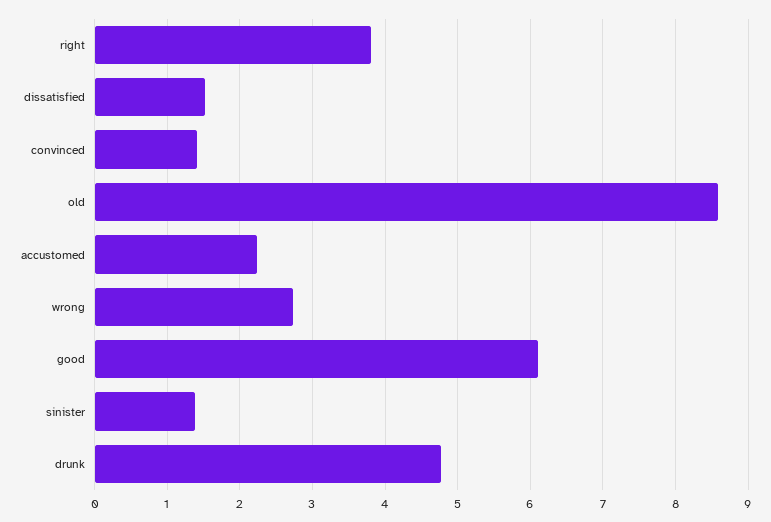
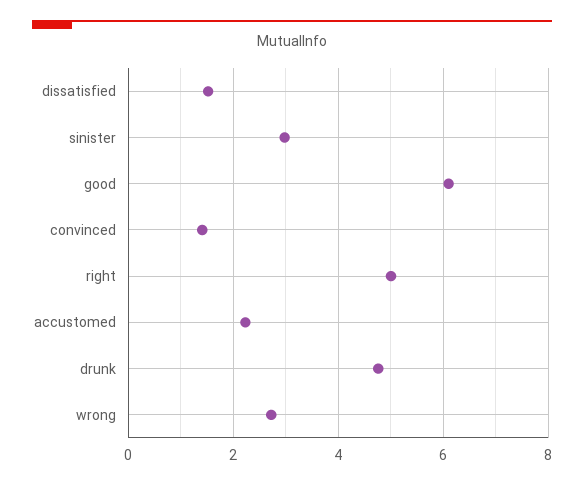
  {
-   "right": 3.8,
+   "right": 5,
    "dissatisfied": 1.5,
    "convinced": 1.4,
-   "old": 8.6,
    "accustomed": 2.2,
    "wrong": 2.7,
    "good": 6.1,
-   "sinister": 1.4,
+   "sinister": 3,
    "drunk": 4.8
  }

